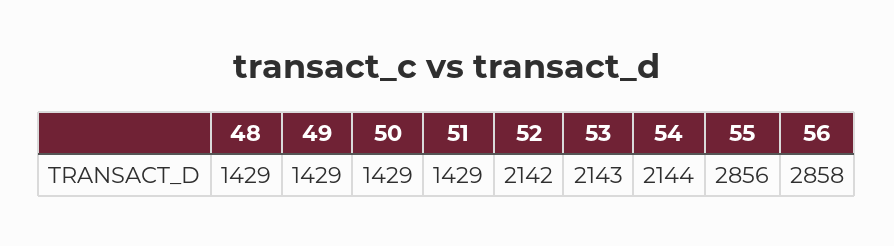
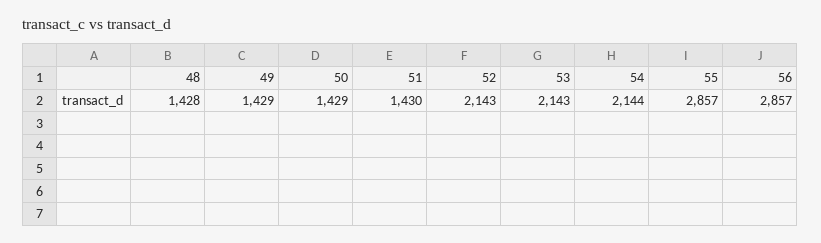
  {
-   "48": 1429,
+   "48": 1428,
    "49": 1429,
    "50": 1429,
-   "51": 1429,
+   "51": 1430,
-   "52": 2142,
+   "52": 2143,
    "53": 2143,
    "54": 2144,
-   "55": 2856,
+   "55": 2857,
-   "56": 2858
+   "56": 2857
  }

